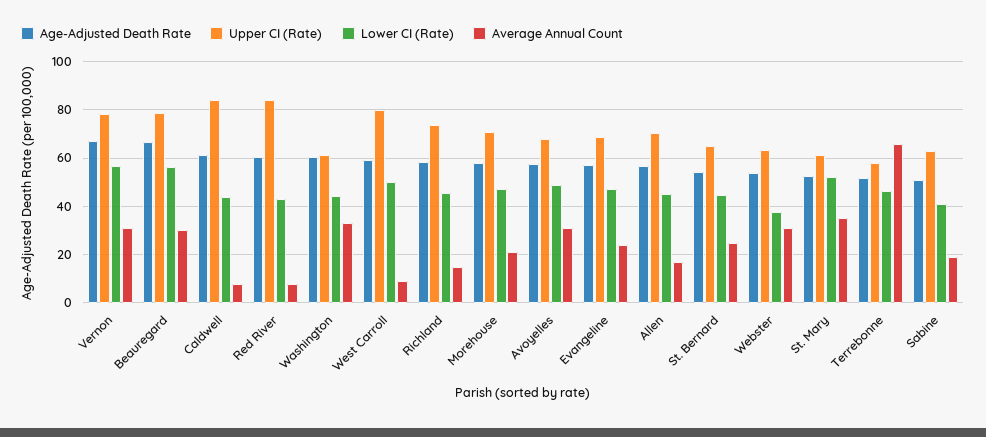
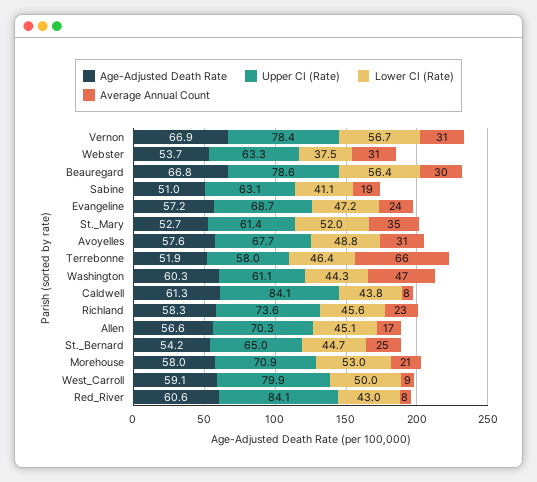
  {
    "Age-Adjusted Death Rate": {
      "Vernon": 66.9,
      "Beauregard": 66.8,
      "Caldwell": 61.3,
      "Red River": 60.6,
      "Washington": 60.3,
      "West Carroll": 59.1,
      "Richland": 58.3,
      "Morehouse": 58,
      "Avoyelles": 57.6,
      "Evangeline": 57.2,
      "Allen": 56.6,
      "St. Bernard": 54.2,
      "Webster": 53.7,
      "St. Mary": 52.7,
      "Terrebonne": 51.9,
      "Sabine": 51
    },
    "Upper CI (Rate)": {
      "Vernon": 78.4,
      "Beauregard": 78.6,
      "Caldwell": 84.1,
      "Red River": 84.1,
      "Washington": 61.1,
      "West Carroll": 79.9,
      "Richland": 73.6,
      "Morehouse": 70.9,
      "Avoyelles": 67.7,
      "Evangeline": 68.7,
      "Allen": 70.3,
      "St. Bernard": 65,
      "Webster": 63.3,
      "St. Mary": 61.4,
      "Terrebonne": 58,
      "Sabine": 63.1
    },
    "Lower CI (Rate)": {
      "Vernon": 56.7,
      "Beauregard": 56.4,
      "Caldwell": 43.8,
      "Red River": 43,
      "Washington": 44.3,
      "West Carroll": 50,
      "Richland": 45.6,
-     "Morehouse": 47.5,
+     "Morehouse": 53,
      "Avoyelles": 48.8,
      "Evangeline": 47.2,
      "Allen": 45.1,
      "St. Bernard": 44.7,
      "Webster": 37.5,
      "St. Mary": 52,
      "Terrebonne": 46.4,
      "Sabine": 41.1
    },
    "Average Annual Count": {
      "Vernon": 31,
      "Beauregard": 30,
      "Caldwell": 8,
      "Red River": 8,
-     "Washington": 32.5,
+     "Washington": 47,
      "West Carroll": 9,
-     "Richland": 15,
+     "Richland": 23,
      "Morehouse": 21,
      "Avoyelles": 31,
      "Evangeline": 24,
      "Allen": 17,
      "St. Bernard": 25,
      "Webster": 31,
      "St. Mary": 35,
      "Terrebonne": 66,
      "Sabine": 19
    }
  }

